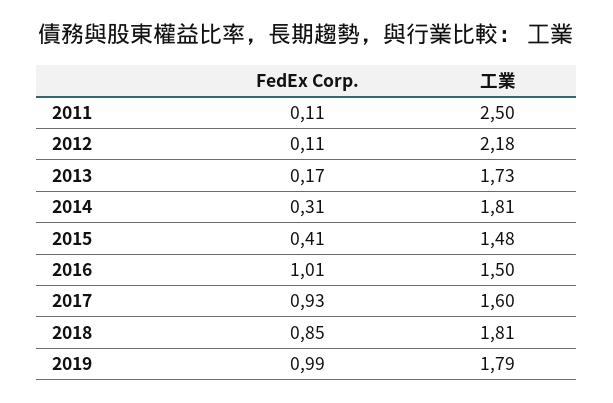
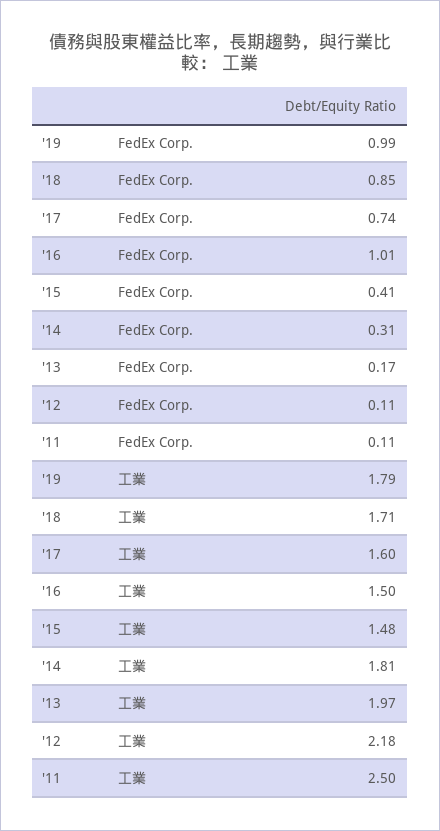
  {
    "FedEx Corp.": {
      "2011": 0.11,
      "2012": 0.11,
      "2013": 0.17,
      "2014": 0.31,
      "2015": 0.41,
      "2016": 1.01,
-     "2017": 0.93,
+     "2017": 0.74,
      "2018": 0.85,
      "2019": 0.99
    },
    "工業": {
      "2011": 2.5,
      "2012": 2.18,
-     "2013": 1.73,
+     "2013": 1.97,
      "2014": 1.81,
      "2015": 1.48,
      "2016": 1.5,
      "2017": 1.6,
-     "2018": 1.81,
+     "2018": 1.71,
      "2019": 1.79
    }
  }

